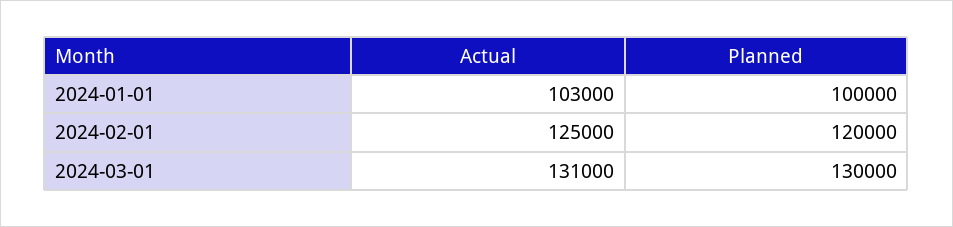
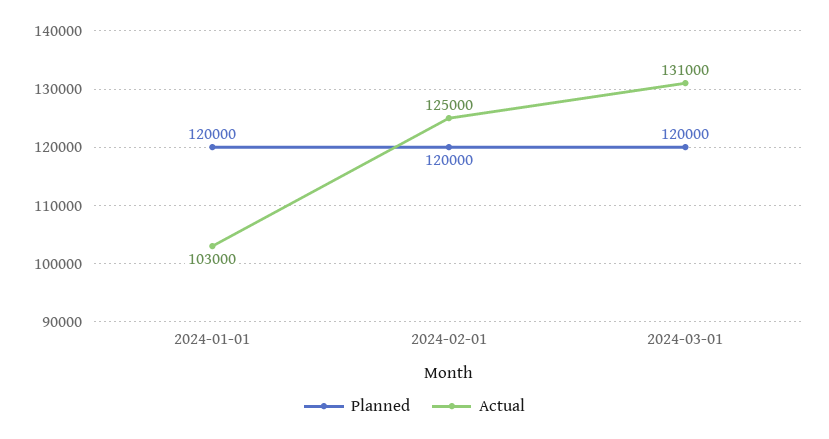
  {
    "Actual": {
      "2024-01-01": 103000,
      "2024-02-01": 125000,
      "2024-03-01": 131000
    },
    "Planned": {
-     "2024-01-01": 100000,
+     "2024-01-01": 120000,
      "2024-02-01": 120000,
-     "2024-03-01": 130000
+     "2024-03-01": 120000
    }
  }

